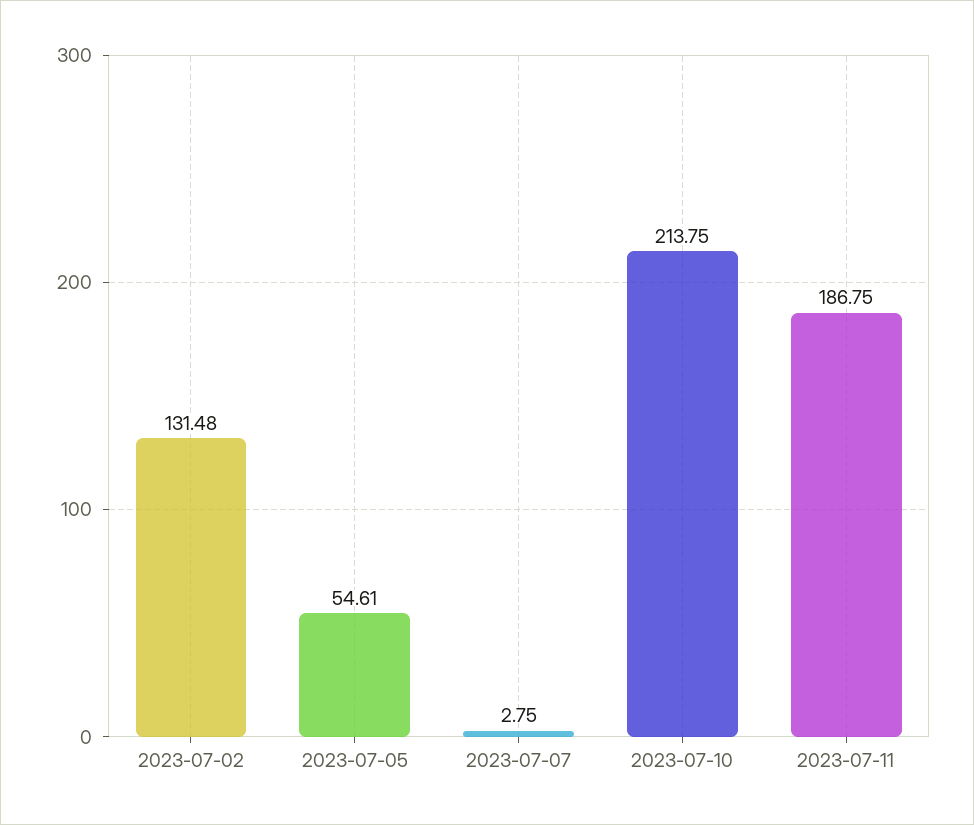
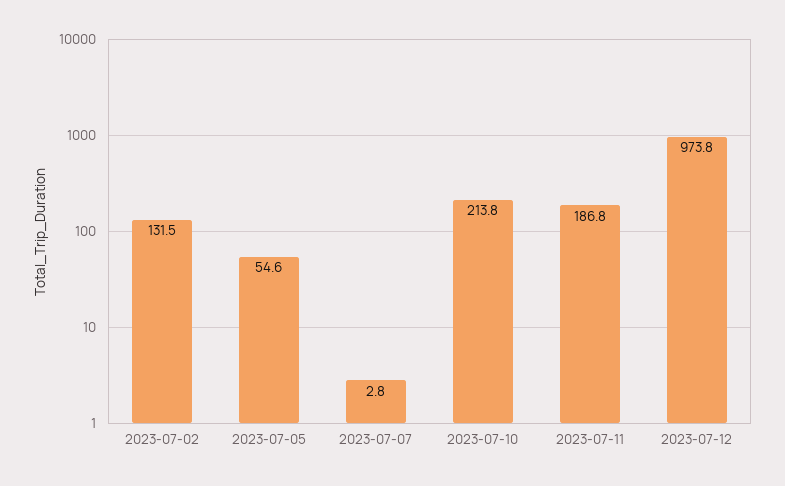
  {
    "2023-07-02": 131.48,
    "2023-07-05": 54.61,
    "2023-07-07": 2.75,
    "2023-07-10": 213.75,
-   "2023-07-11": 186.75
+   "2023-07-11": 186.75,
+   "2023-07-12": 973.8
  }

